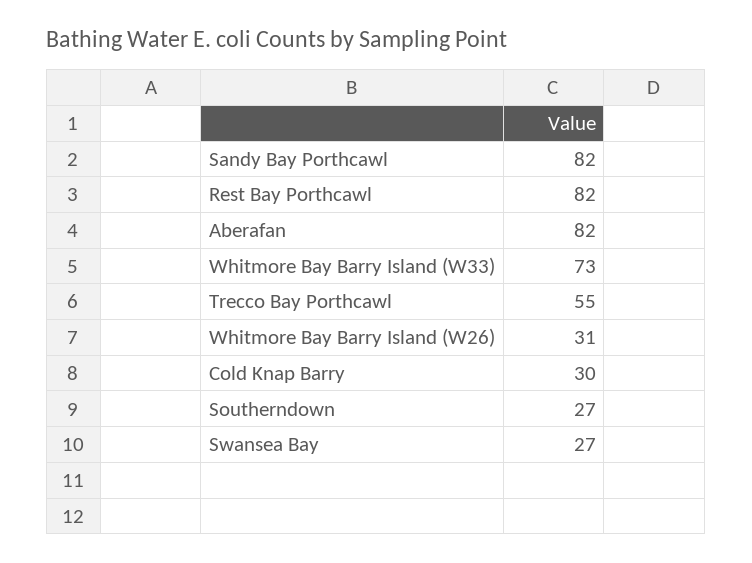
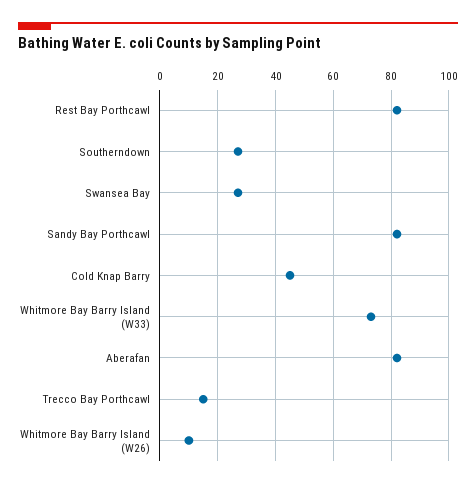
  {
    "Sandy Bay Porthcawl": 82,
    "Rest Bay Porthcawl": 82,
    "Aberafan": 82,
    "Whitmore Bay Barry Island (W33)": 73,
-   "Trecco Bay Porthcawl": 55,
+   "Trecco Bay Porthcawl": 15,
-   "Whitmore Bay Barry Island (W26)": 31,
+   "Whitmore Bay Barry Island (W26)": 10,
-   "Cold Knap Barry": 30,
+   "Cold Knap Barry": 45,
    "Southerndown": 27,
    "Swansea Bay": 27
  }

